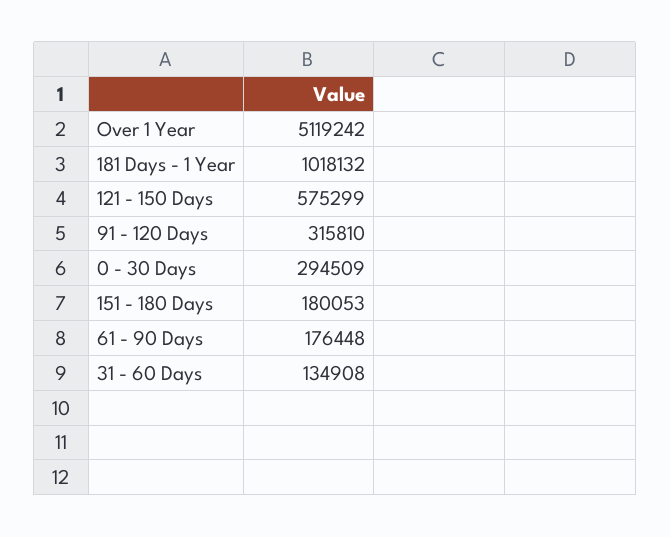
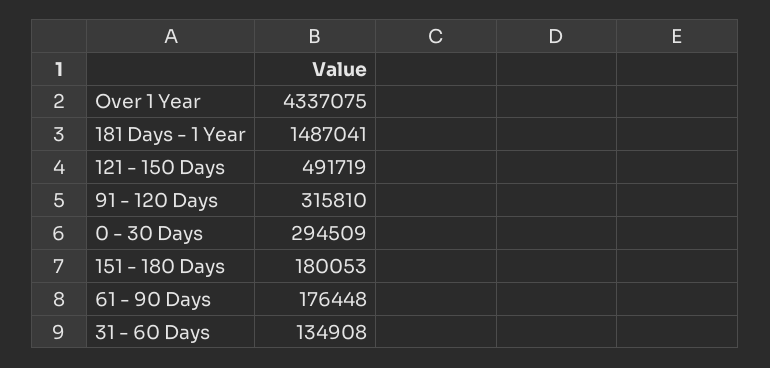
  {
-   "Over 1 Year": 5119242,
+   "Over 1 Year": 4337075,
-   "181 Days - 1 Year": 1018132,
+   "181 Days - 1 Year": 1487041,
-   "121 - 150 Days": 575299,
+   "121 - 150 Days": 491719,
    "91 - 120 Days": 315810,
    "0 - 30 Days": 294509,
    "151 - 180 Days": 180053,
    "61 - 90 Days": 176448,
    "31 - 60 Days": 134908
  }

